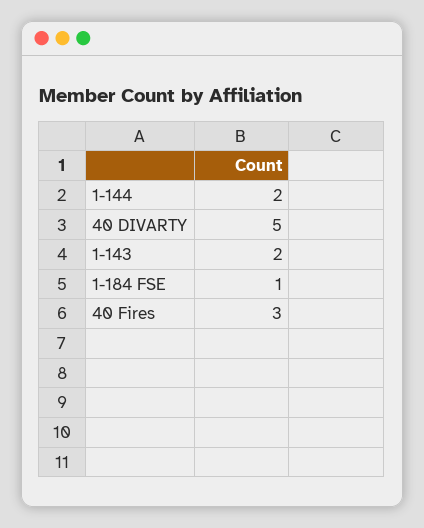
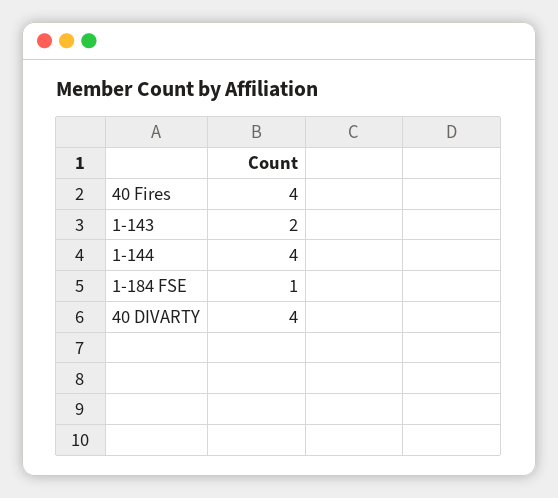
  {
-   "1-144": 2,
+   "1-144": 4,
-   "40 DIVARTY": 5,
+   "40 DIVARTY": 4,
    "1-143": 2,
    "1-184 FSE": 1,
-   "40 Fires": 3
+   "40 Fires": 4
  }

